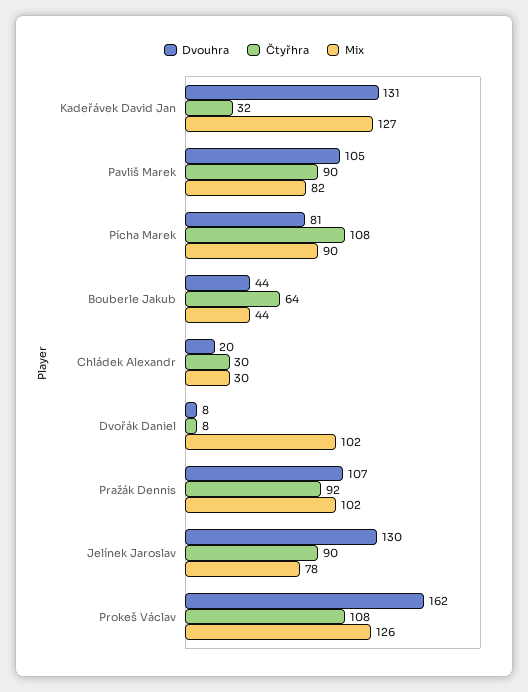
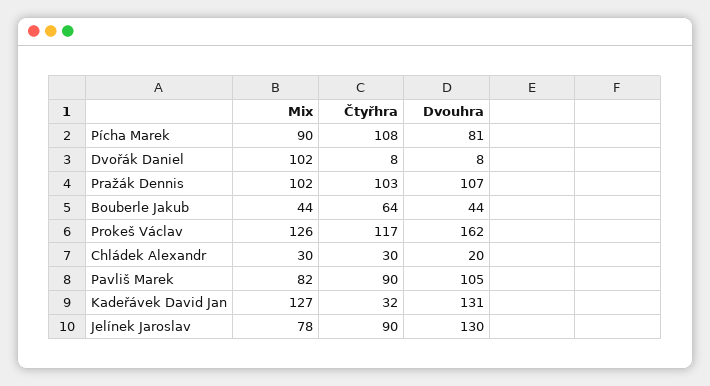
  {
    "Dvouhra": {
      "Kadeřávek David Jan": 131,
      "Pavliš Marek": 105,
      "Pícha Marek": 81,
      "Bouberle Jakub": 44,
      "Chládek Alexandr": 20,
      "Dvořák Daniel": 8,
      "Pražák Dennis": 107,
      "Jelínek Jaroslav": 130,
      "Prokeš Václav": 162
    },
    "Čtyřhra": {
      "Kadeřávek David Jan": 32,
      "Pavliš Marek": 90,
      "Pícha Marek": 108,
      "Bouberle Jakub": 64,
      "Chládek Alexandr": 30,
      "Dvořák Daniel": 8,
-     "Pražák Dennis": 92,
+     "Pražák Dennis": 103,
      "Jelínek Jaroslav": 90,
-     "Prokeš Václav": 108
+     "Prokeš Václav": 117
    },
    "Mix": {
      "Kadeřávek David Jan": 127,
      "Pavliš Marek": 82,
      "Pícha Marek": 90,
      "Bouberle Jakub": 44,
      "Chládek Alexandr": 30,
      "Dvořák Daniel": 102,
      "Pražák Dennis": 102,
      "Jelínek Jaroslav": 78,
      "Prokeš Václav": 126
    }
  }

